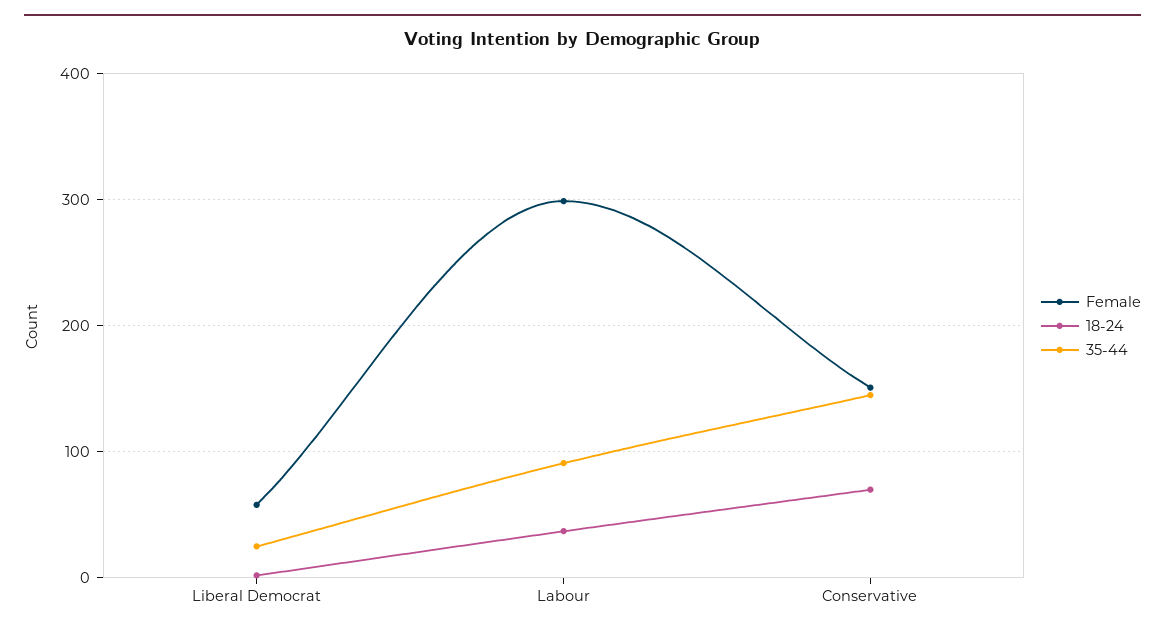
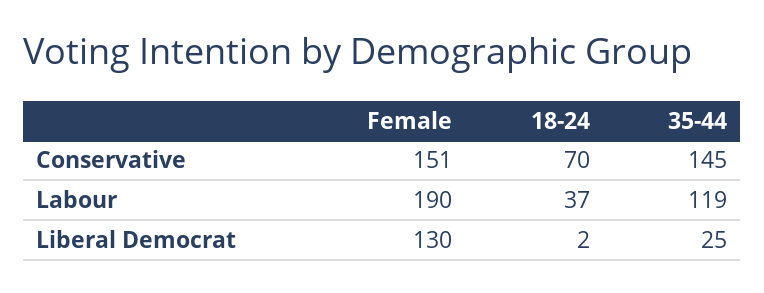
  {
    "Female": {
-     "Liberal Democrat": 60,
+     "Liberal Democrat": 130,
-     "Labour": 300,
+     "Labour": 190,
      "Conservative": 151
    },
    "18-24": {
      "Liberal Democrat": 2,
      "Labour": 37,
      "Conservative": 70
    },
    "35-44": {
      "Liberal Democrat": 25,
-     "Labour": 90,
+     "Labour": 119,
      "Conservative": 145
    }
  }

